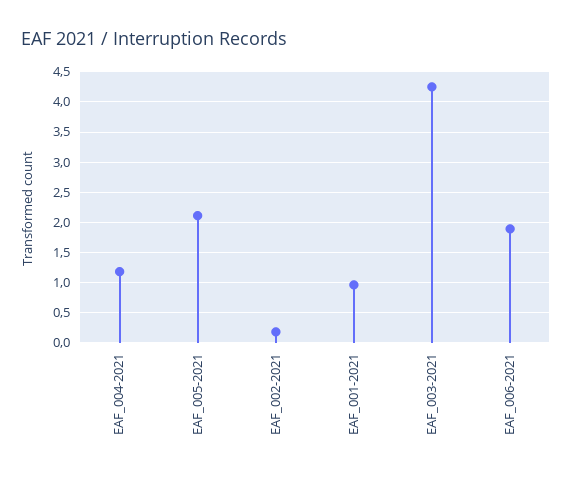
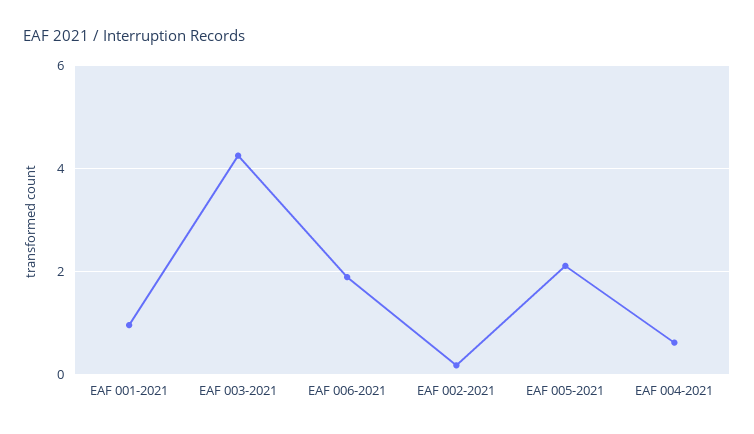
  {
-   "EAF_004-2021": 1.2,
+   "EAF_004-2021": 0.6,
    "EAF_005-2021": 2.1,
    "EAF_002-2021": 0.2,
    "EAF_001-2021": 1,
    "EAF_003-2021": 4.3,
    "EAF_006-2021": 1.9
  }

